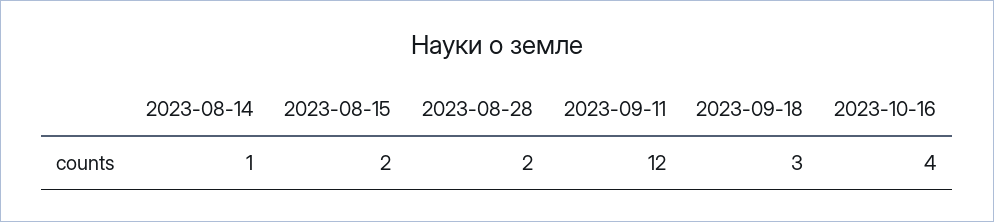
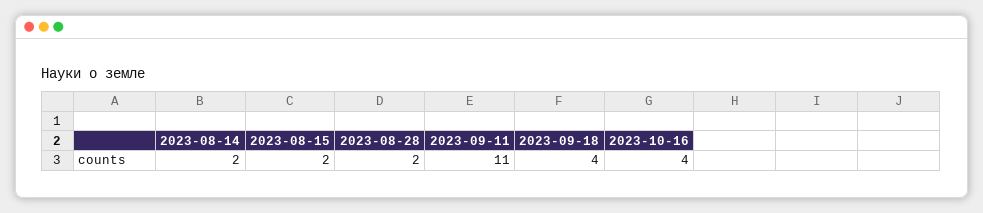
  {
-   "2023-08-14": 1,
+   "2023-08-14": 2,
    "2023-08-15": 2,
    "2023-08-28": 2,
-   "2023-09-11": 12,
+   "2023-09-11": 11,
-   "2023-09-18": 3,
+   "2023-09-18": 4,
    "2023-10-16": 4
  }

